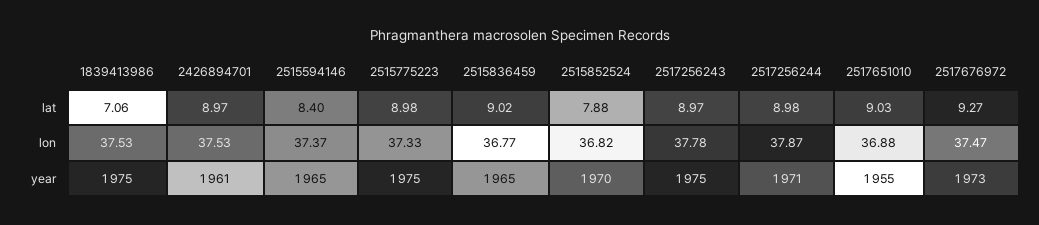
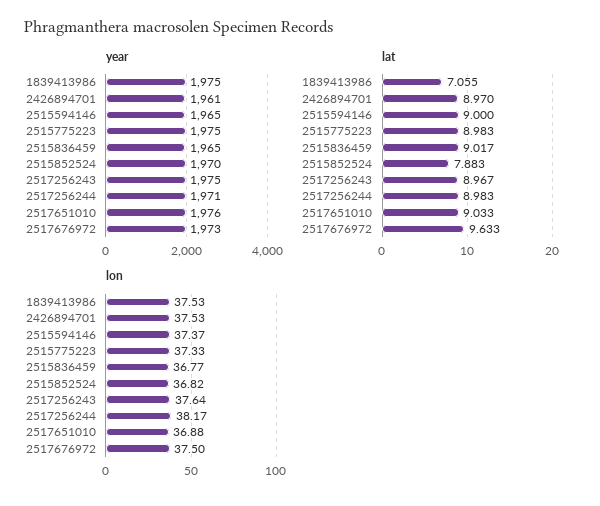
  {
    "lat": {
      "1839413986": 7.055,
      "2426894701": 8.97,
-     "2515594146": 8.4,
+     "2515594146": 9,
      "2515775223": 8.983,
      "2515836459": 9.017,
      "2515852524": 7.883,
      "2517256243": 8.967,
      "2517256244": 8.983,
      "2517651010": 9.033,
-     "2517676972": 9.27
+     "2517676972": 9.633
    },
    "lon": {
      "1839413986": 37.53,
      "2426894701": 37.53,
      "2515594146": 37.37,
      "2515775223": 37.33,
      "2515836459": 36.77,
      "2515852524": 36.82,
-     "2517256243": 37.78,
+     "2517256243": 37.64,
-     "2517256244": 37.87,
+     "2517256244": 38.17,
      "2517651010": 36.88,
-     "2517676972": 37.47
+     "2517676972": 37.5
    },
    "year": {
      "1839413986": 1975,
      "2426894701": 1961,
      "2515594146": 1965,
      "2515775223": 1975,
      "2515836459": 1965,
      "2515852524": 1970,
      "2517256243": 1975,
      "2517256244": 1971,
-     "2517651010": 1955,
+     "2517651010": 1976,
      "2517676972": 1973
    }
  }

